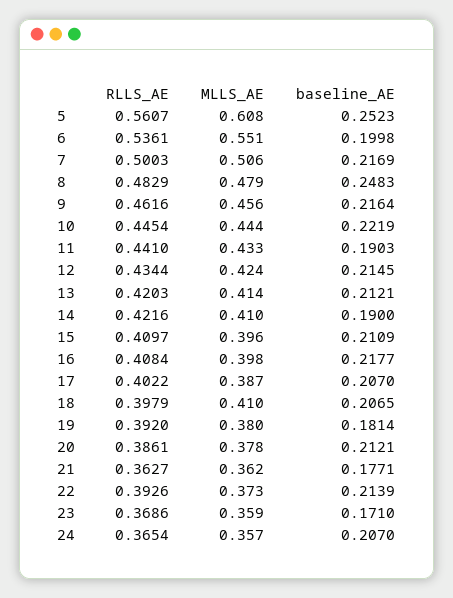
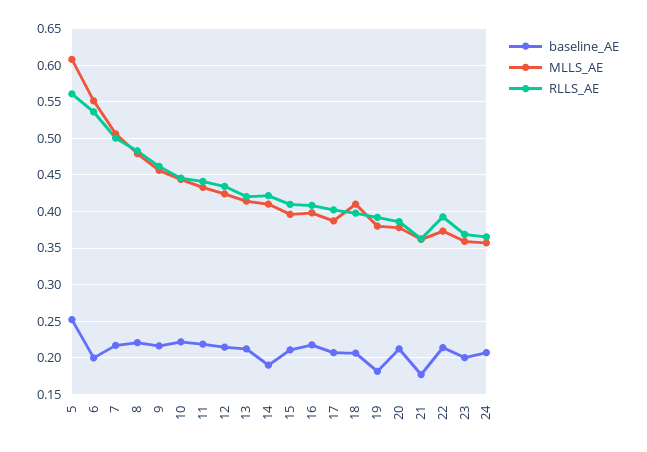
  {
    "RLLS_AE": {
      "5": 0.5607,
      "6": 0.5361,
      "7": 0.5003,
      "8": 0.4829,
      "9": 0.4616,
      "10": 0.4454,
      "11": 0.441,
      "12": 0.4344,
      "13": 0.4203,
      "14": 0.4216,
      "15": 0.4097,
      "16": 0.4084,
      "17": 0.4022,
      "18": 0.3979,
      "19": 0.392,
      "20": 0.3861,
      "21": 0.3627,
      "22": 0.3926,
      "23": 0.3686,
      "24": 0.3654
    },
    "MLLS_AE": {
      "5": 0.608,
      "6": 0.551,
      "7": 0.506,
      "8": 0.479,
      "9": 0.456,
      "10": 0.444,
      "11": 0.433,
      "12": 0.424,
      "13": 0.414,
      "14": 0.41,
      "15": 0.396,
      "16": 0.398,
      "17": 0.387,
      "18": 0.41,
      "19": 0.38,
      "20": 0.378,
      "21": 0.362,
      "22": 0.373,
      "23": 0.359,
      "24": 0.357
    },
    "baseline_AE": {
      "5": 0.2523,
      "6": 0.1998,
      "7": 0.2169,
-     "8": 0.2483,
+     "8": 0.22,
      "9": 0.2164,
      "10": 0.2219,
-     "11": 0.1903,
+     "11": 0.22,
      "12": 0.2145,
      "13": 0.2121,
      "14": 0.19,
      "15": 0.2109,
      "16": 0.2177,
      "17": 0.207,
      "18": 0.2065,
      "19": 0.1814,
      "20": 0.2121,
      "21": 0.1771,
      "22": 0.2139,
-     "23": 0.171,
+     "23": 0.2,
      "24": 0.207
    }
  }

